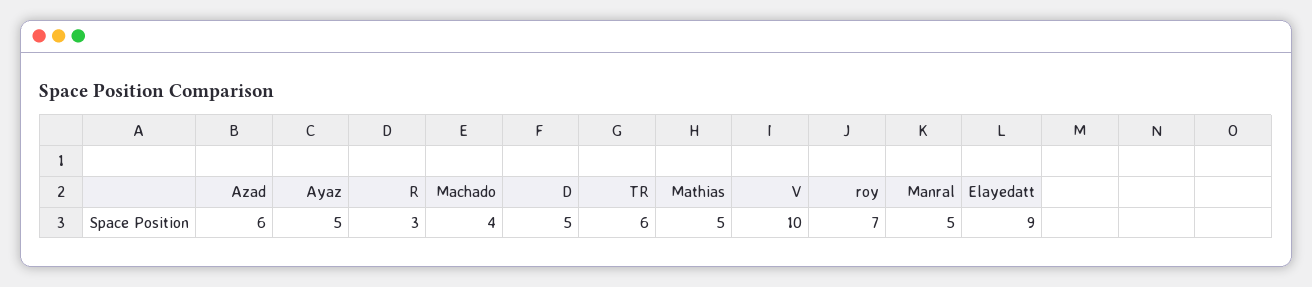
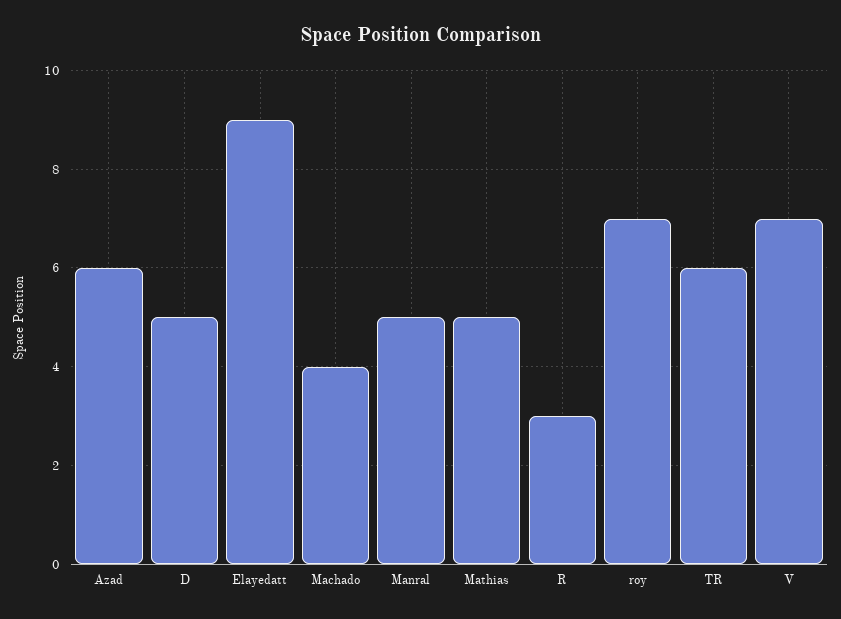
  {
    "Azad": 6,
-   "Ayaz": 5,
    "R": 3,
    "Machado": 4,
    "D": 5,
    "TR": 6,
    "Mathias": 5,
-   "V": 10,
+   "V": 7,
    "roy": 7,
    "Manral": 5,
    "Elayedatt": 9
  }

